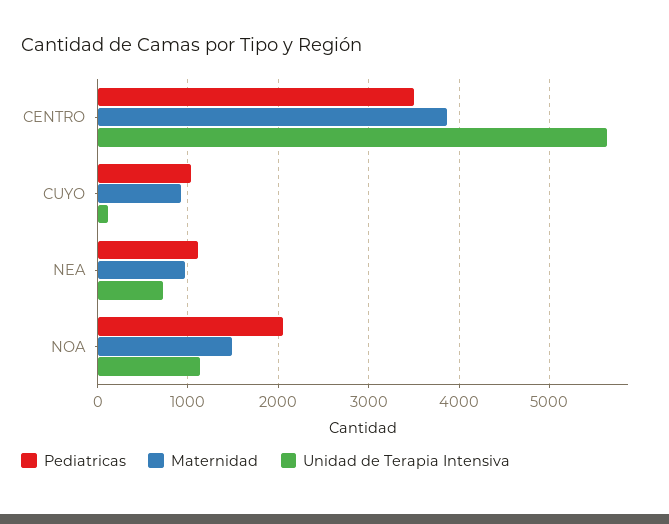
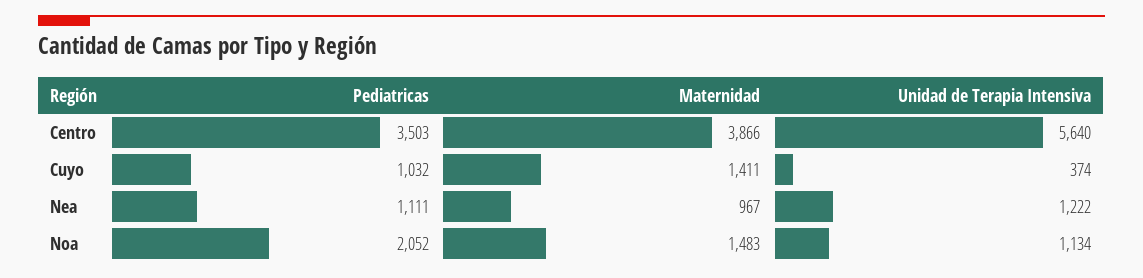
  {
    "Pediatricas": {
      "CENTRO": 3503,
      "CUYO": 1032,
      "NEA": 1111,
      "NOA": 2052
    },
    "Maternidad": {
      "CENTRO": 3866,
-     "CUYO": 900,
+     "CUYO": 1411,
      "NEA": 967,
      "NOA": 1483
    },
    "Unidad de Terapia Intensiva": {
      "CENTRO": 5640,
-     "CUYO": 100,
+     "CUYO": 374,
-     "NEA": 700,
+     "NEA": 1222,
      "NOA": 1134
    }
  }

